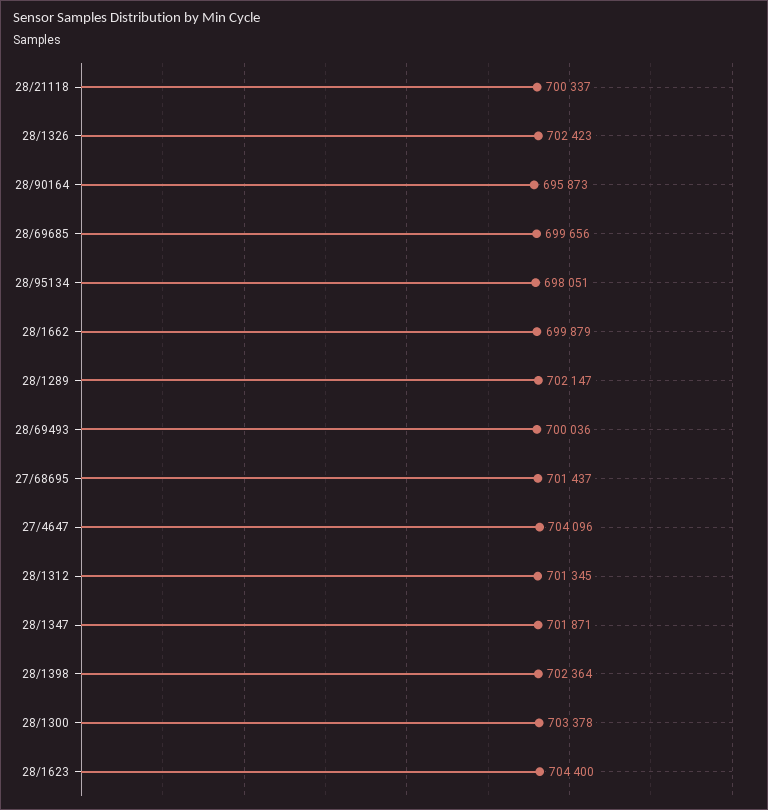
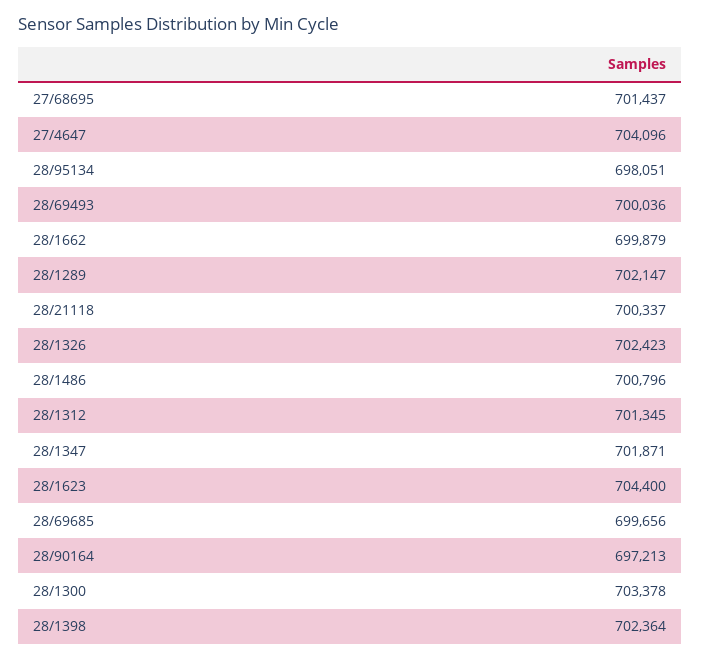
  {
    "28/21118": 700337,
    "28/1326": 702423,
-   "28/90164": 695873,
+   "28/90164": 697213,
    "28/69685": 699656,
    "28/95134": 698051,
    "28/1662": 699879,
    "28/1289": 702147,
    "28/69493": 700036,
    "27/68695": 701437,
    "27/4647": 704096,
    "28/1312": 701345,
    "28/1347": 701871,
    "28/1398": 702364,
    "28/1300": 703378,
-   "28/1623": 704400
+   "28/1623": 704400,
+   "28/1486": 700796
  }

